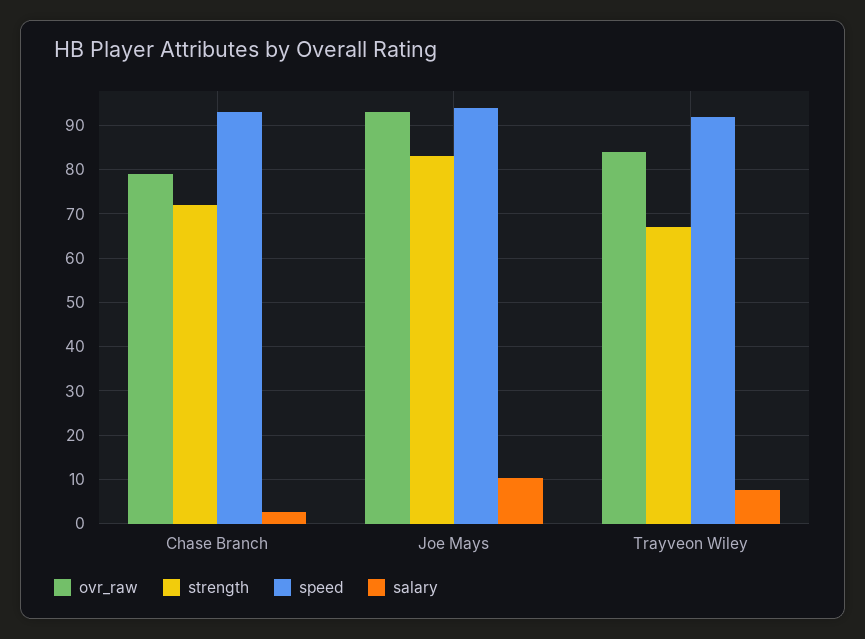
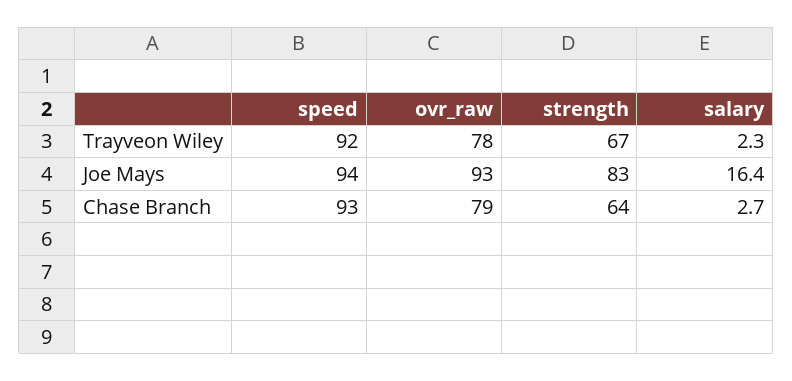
  {
    "ovr_raw": {
      "Chase Branch": 79,
      "Joe Mays": 93,
-     "Trayveon Wiley": 84
+     "Trayveon Wiley": 78
    },
    "strength": {
-     "Chase Branch": 72,
+     "Chase Branch": 64,
      "Joe Mays": 83,
      "Trayveon Wiley": 67
    },
    "speed": {
      "Chase Branch": 93,
      "Joe Mays": 94,
      "Trayveon Wiley": 92
    },
    "salary": {
      "Chase Branch": 2.7,
-     "Joe Mays": 10,
+     "Joe Mays": 16.4,
-     "Trayveon Wiley": 8
+     "Trayveon Wiley": 2.3
    }
  }

